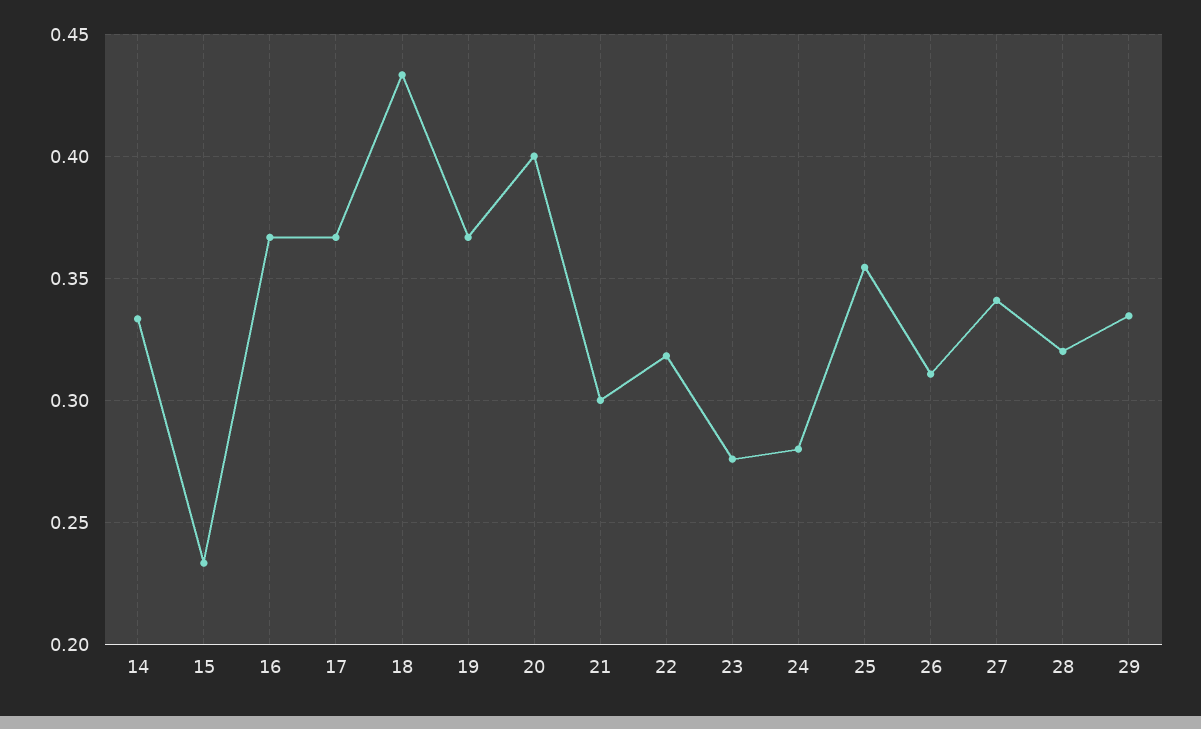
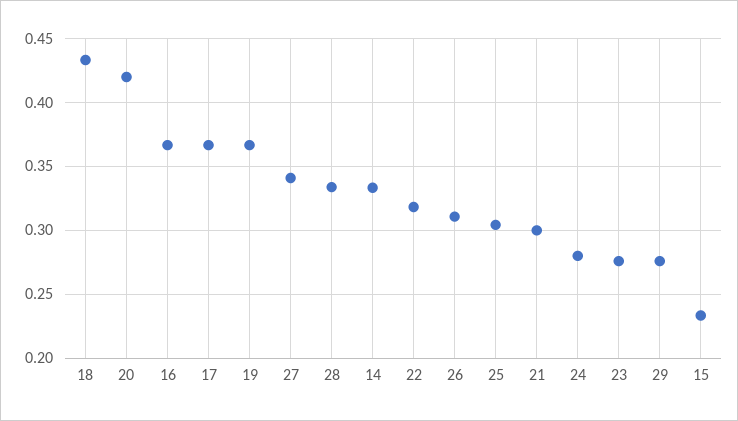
  {
    "14": 0.335,
    "15": 0.235,
    "16": 0.365,
    "17": 0.365,
    "18": 0.435,
    "19": 0.365,
-   "20": 0.4,
+   "20": 0.42,
    "21": 0.3,
    "22": 0.32,
    "23": 0.275,
    "24": 0.28,
-   "25": 0.355,
+   "25": 0.305,
    "26": 0.31,
    "27": 0.34,
-   "28": 0.32,
+   "28": 0.335,
-   "29": 0.335
+   "29": 0.275
  }

